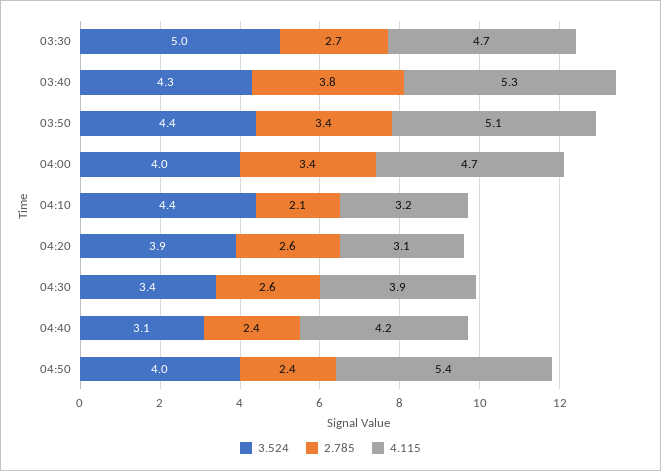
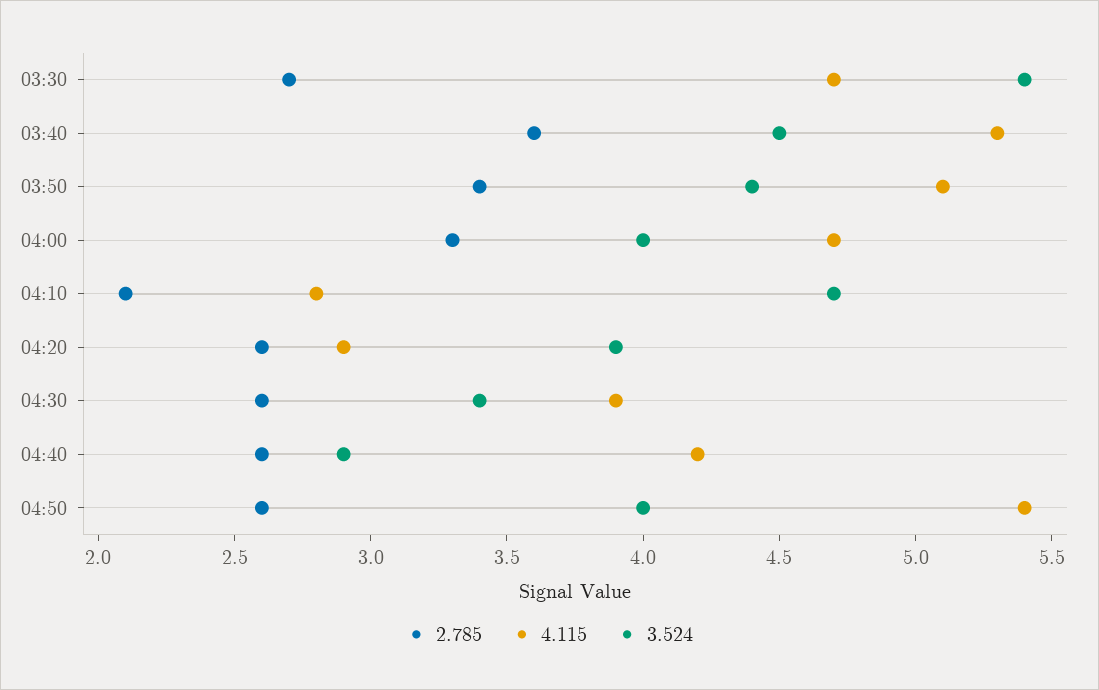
  {
    "3.524": {
-     "03:30": 5,
+     "03:30": 5.4,
-     "03:40": 4.3,
+     "03:40": 4.5,
      "03:50": 4.4,
      "04:00": 4,
-     "04:10": 4.4,
+     "04:10": 4.7,
      "04:20": 3.9,
      "04:30": 3.4,
-     "04:40": 3.1,
+     "04:40": 2.9,
      "04:50": 4
    },
    "2.785": {
      "03:30": 2.7,
-     "03:40": 3.8,
+     "03:40": 3.6,
      "03:50": 3.4,
-     "04:00": 3.4,
+     "04:00": 3.3,
      "04:10": 2.1,
      "04:20": 2.6,
      "04:30": 2.6,
-     "04:40": 2.4,
+     "04:40": 2.6,
-     "04:50": 2.4
+     "04:50": 2.6
    },
    "4.115": {
      "03:30": 4.7,
      "03:40": 5.3,
      "03:50": 5.1,
      "04:00": 4.7,
-     "04:10": 3.2,
+     "04:10": 2.8,
-     "04:20": 3.1,
+     "04:20": 2.9,
      "04:30": 3.9,
      "04:40": 4.2,
      "04:50": 5.4
    }
  }

